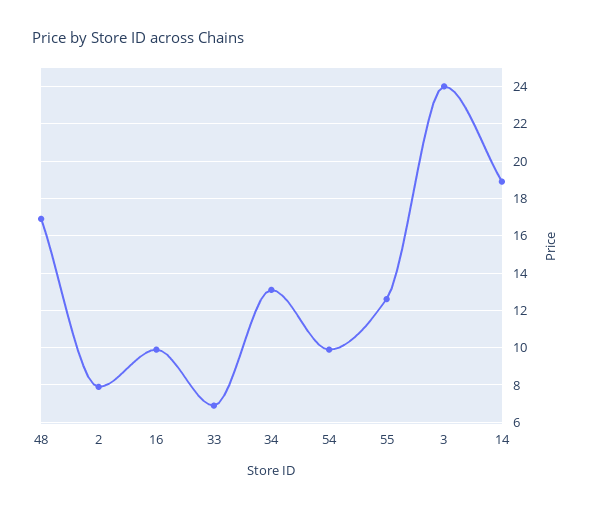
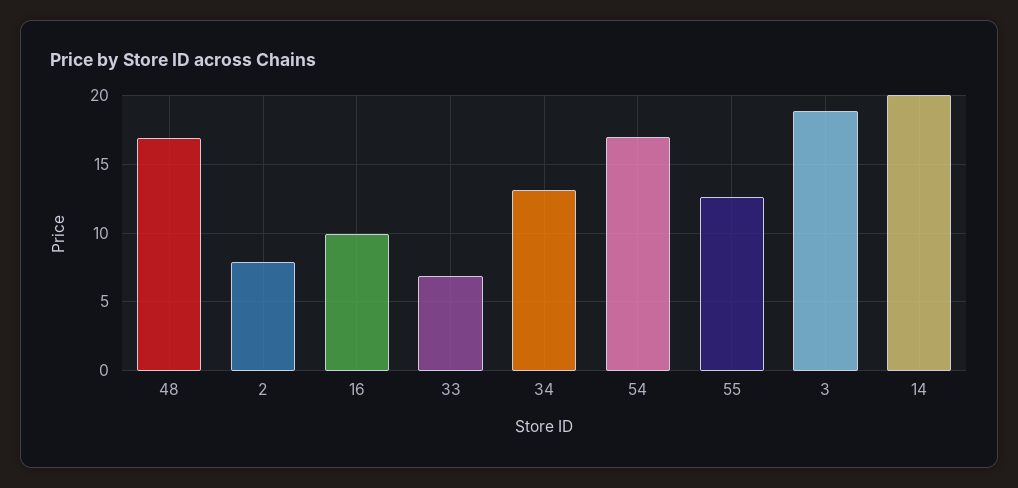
  {
    "48": 17,
    "2": 8,
    "16": 10,
    "33": 7,
    "34": 13,
-   "54": 10,
+   "54": 17,
    "55": 12.5,
-   "3": 24,
+   "3": 19,
-   "14": 19
+   "14": 20
  }

